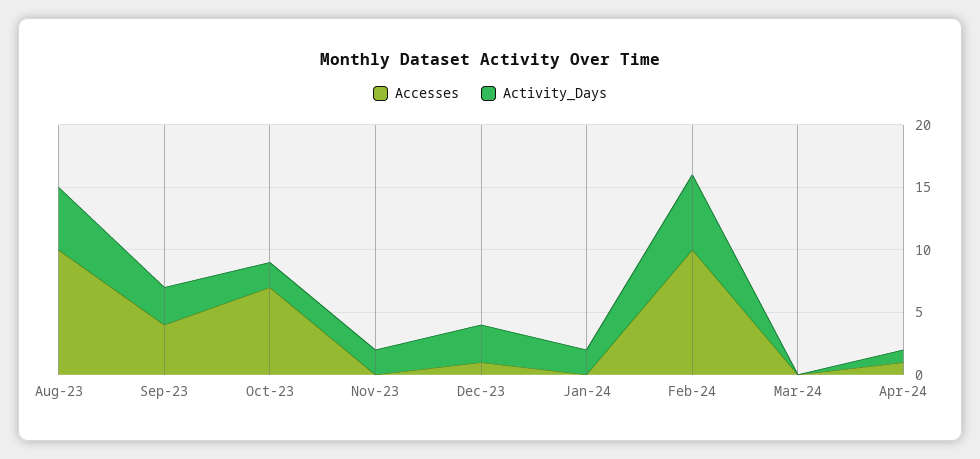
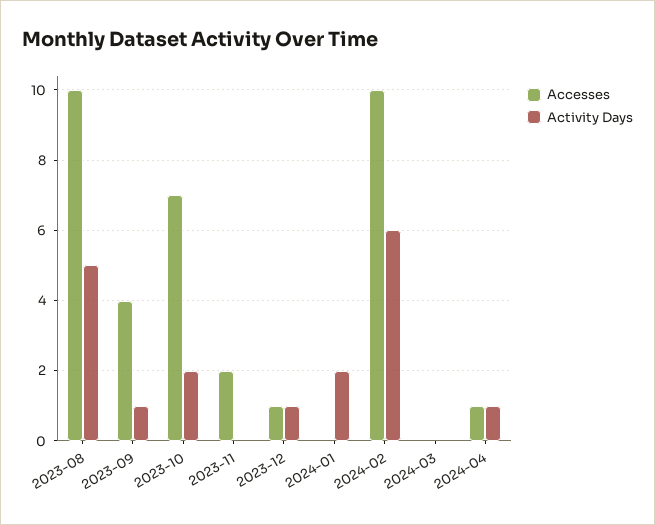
  {
    "Accesses": {
      "Aug-23": 10,
      "Sep-23": 4,
      "Oct-23": 7,
-     "Nov-23": 0,
+     "Nov-23": 2,
      "Dec-23": 1,
      "Jan-24": 0,
      "Feb-24": 10,
      "Mar-24": 0,
      "Apr-24": 1
    },
    "Activity_Days": {
      "Aug-23": 5,
-     "Sep-23": 3,
+     "Sep-23": 1,
      "Oct-23": 2,
-     "Nov-23": 2,
+     "Nov-23": 0,
-     "Dec-23": 3,
+     "Dec-23": 1,
      "Jan-24": 2,
      "Feb-24": 6,
      "Mar-24": 0,
      "Apr-24": 1
    }
  }

